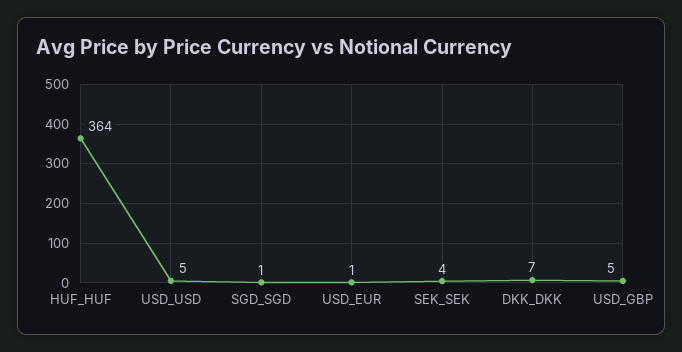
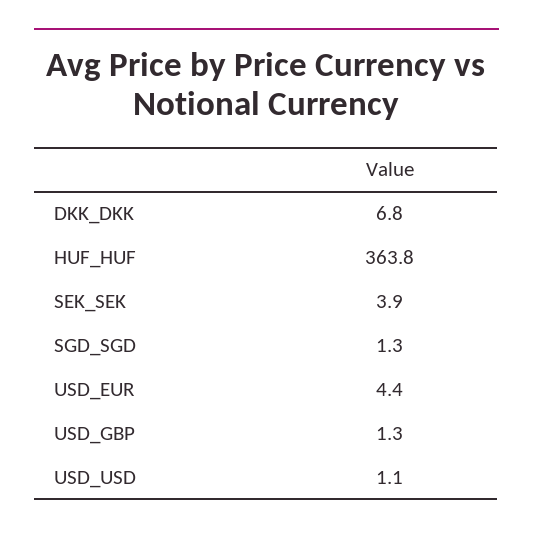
  {
    "HUF_HUF": 363.8,
-   "USD_USD": 5,
+   "USD_USD": 1.1,
    "SGD_SGD": 1.3,
-   "USD_EUR": 1,
+   "USD_EUR": 4.4,
    "SEK_SEK": 3.9,
    "DKK_DKK": 6.8,
-   "USD_GBP": 5
+   "USD_GBP": 1.3
  }

